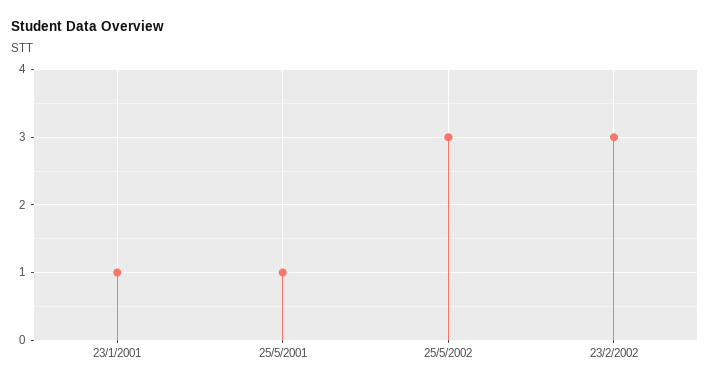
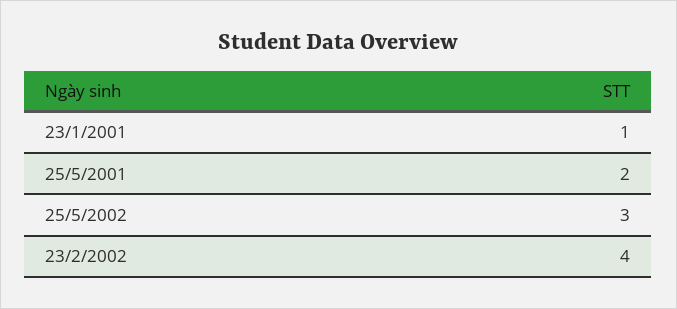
  {
    "23/1/2001": 1,
-   "25/5/2001": 1,
+   "25/5/2001": 2,
    "25/5/2002": 3,
-   "23/2/2002": 3
+   "23/2/2002": 4
  }

